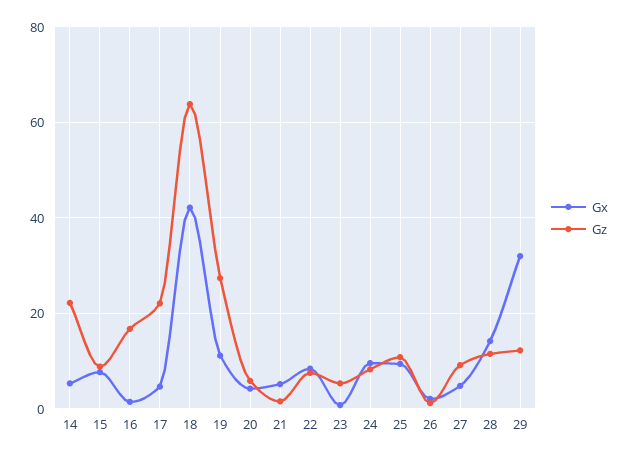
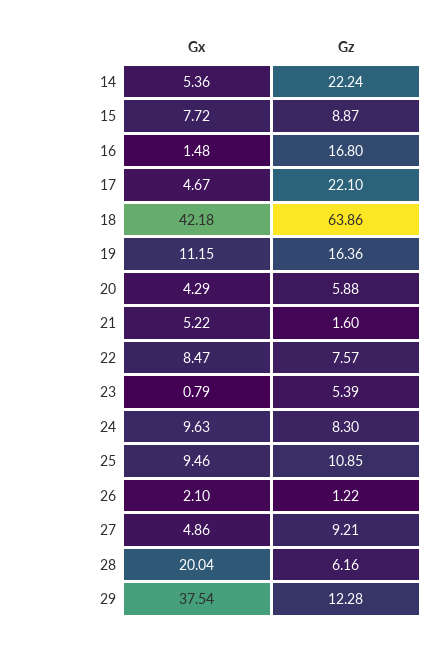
  {
    "Gx": {
      "14": 5.36,
      "15": 7.72,
      "16": 1.48,
      "17": 4.67,
      "18": 42.18,
      "19": 11.15,
      "20": 4.29,
      "21": 5.22,
      "22": 8.47,
      "23": 0.79,
      "24": 9.63,
      "25": 9.46,
      "26": 2.1,
      "27": 4.86,
-     "28": 14,
+     "28": 20.04,
-     "29": 32
+     "29": 37.54
    },
    "Gz": {
      "14": 22.24,
      "15": 8.87,
      "16": 16.8,
      "17": 22.1,
      "18": 63.86,
-     "19": 28,
+     "19": 16.36,
      "20": 5.88,
      "21": 1.6,
      "22": 7.57,
      "23": 5.39,
      "24": 8.3,
      "25": 10.85,
      "26": 1.22,
      "27": 9.21,
-     "28": 12,
+     "28": 6.16,
      "29": 12.28
    }
  }

